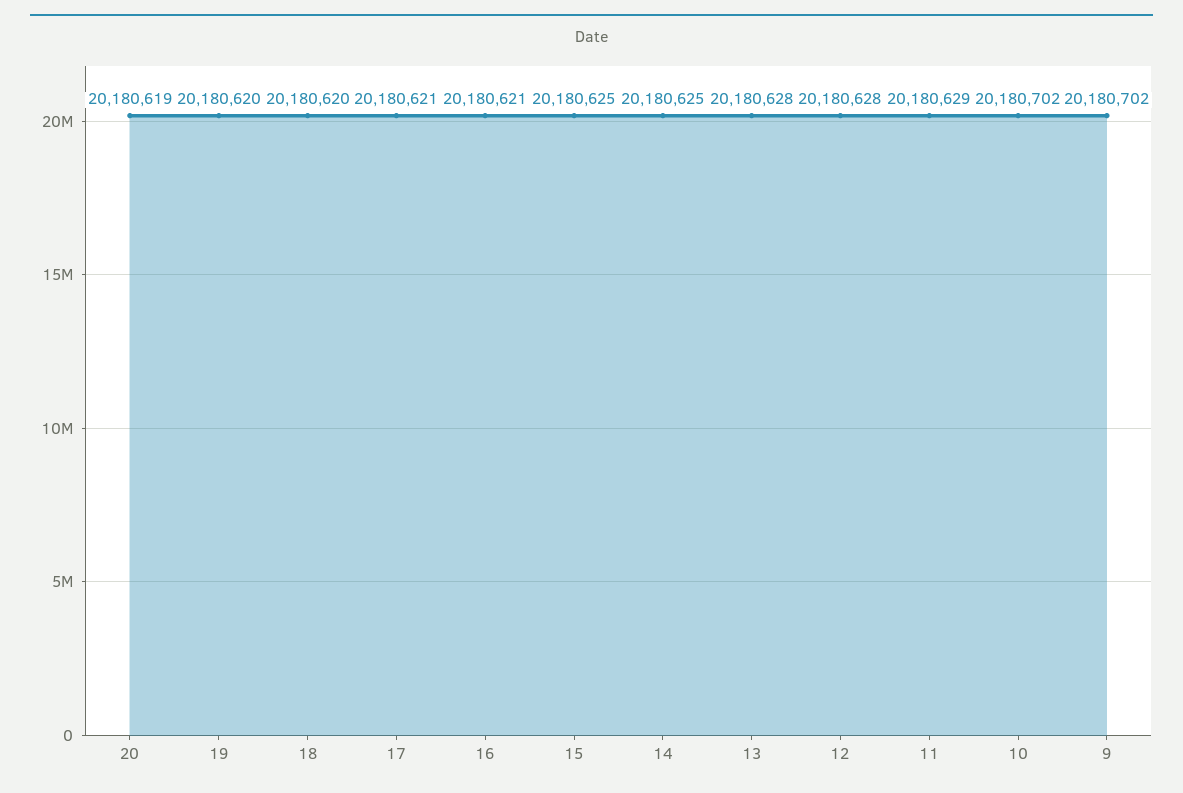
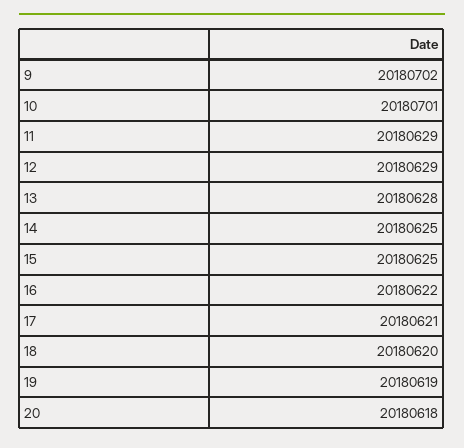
  {
-   "20": 20180619,
+   "20": 20180618,
-   "19": 20180620,
+   "19": 20180619,
    "18": 20180620,
    "17": 20180621,
-   "16": 20180621,
+   "16": 20180622,
    "15": 20180625,
    "14": 20180625,
    "13": 20180628,
-   "12": 20180628,
+   "12": 20180629,
    "11": 20180629,
-   "10": 20180702,
+   "10": 20180701,
    "9": 20180702
  }

